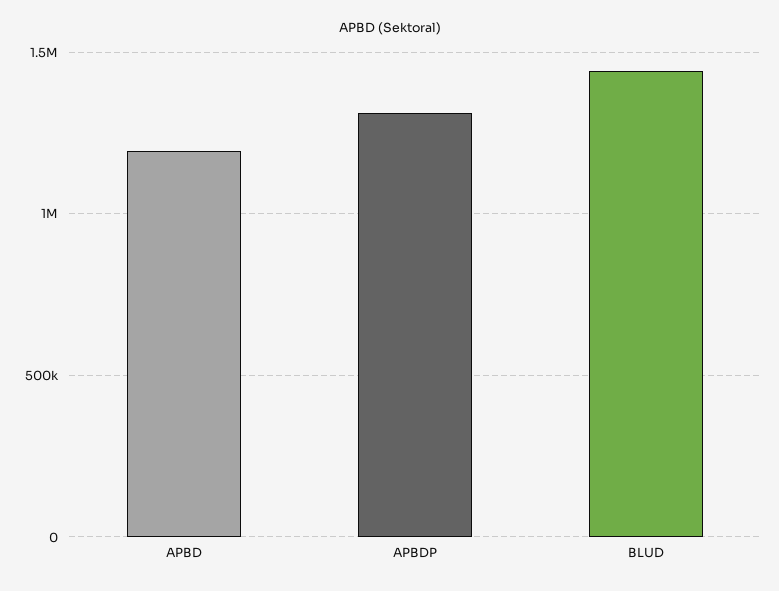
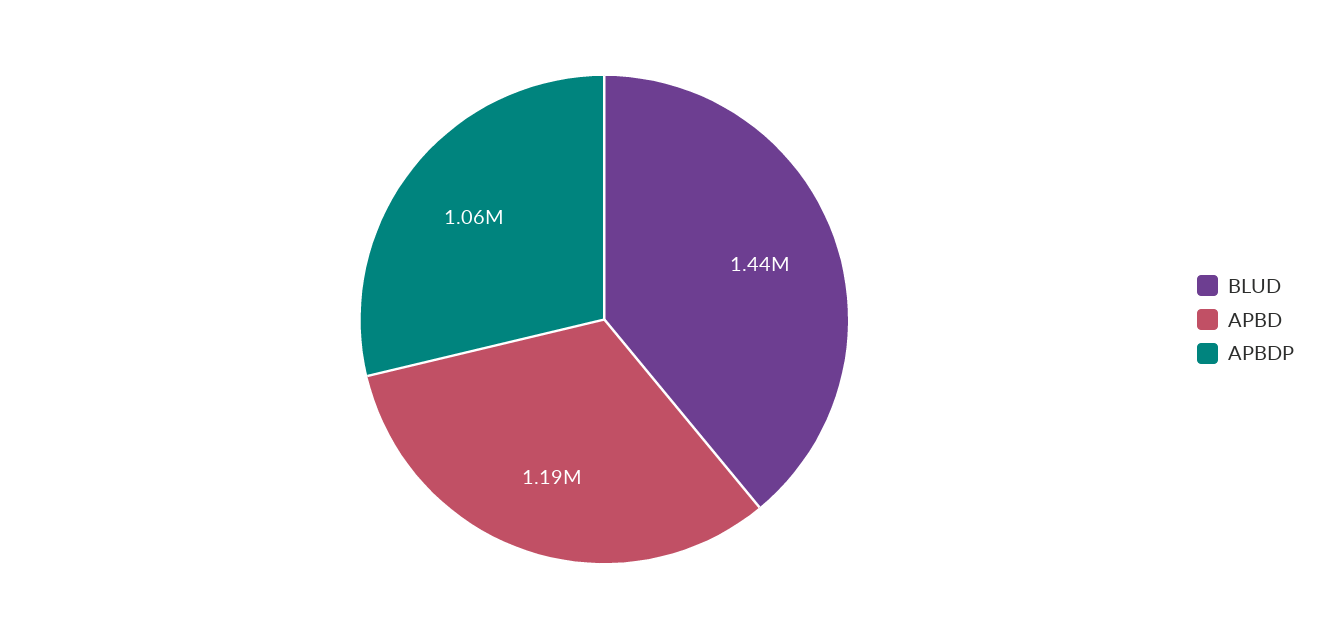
  {
    "APBD": 1190000,
-   "APBDP": 1300000,
+   "APBDP": 1060000,
    "BLUD": 1440000
  }

